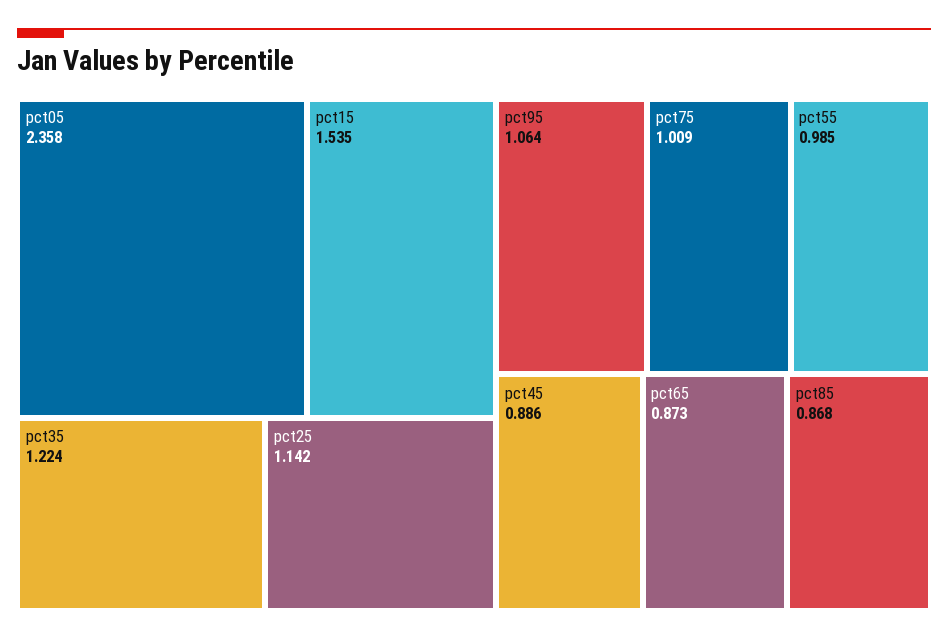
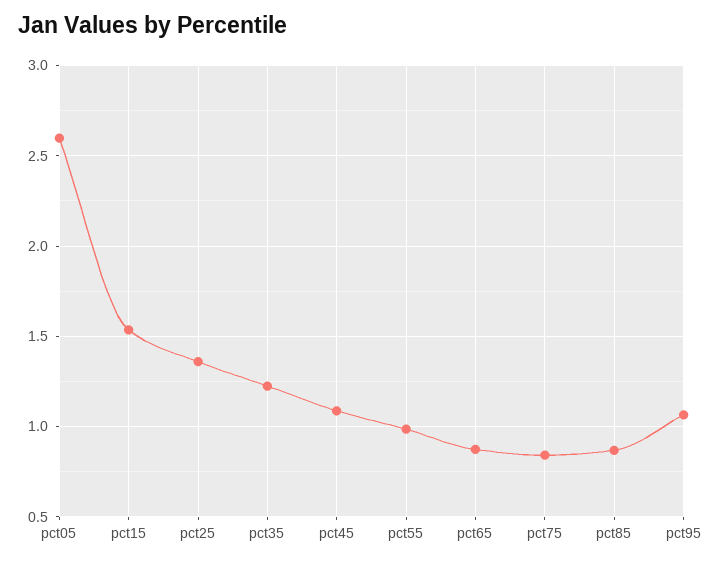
  {
-   "pct05": 2.358,
+   "pct05": 2.6,
    "pct15": 1.535,
    "pct35": 1.224,
-   "pct25": 1.142,
+   "pct25": 1.35,
    "pct95": 1.064,
-   "pct75": 1.009,
+   "pct75": 0.85,
    "pct55": 0.985,
-   "pct45": 0.886,
+   "pct45": 1.1,
    "pct65": 0.873,
    "pct85": 0.868
  }

